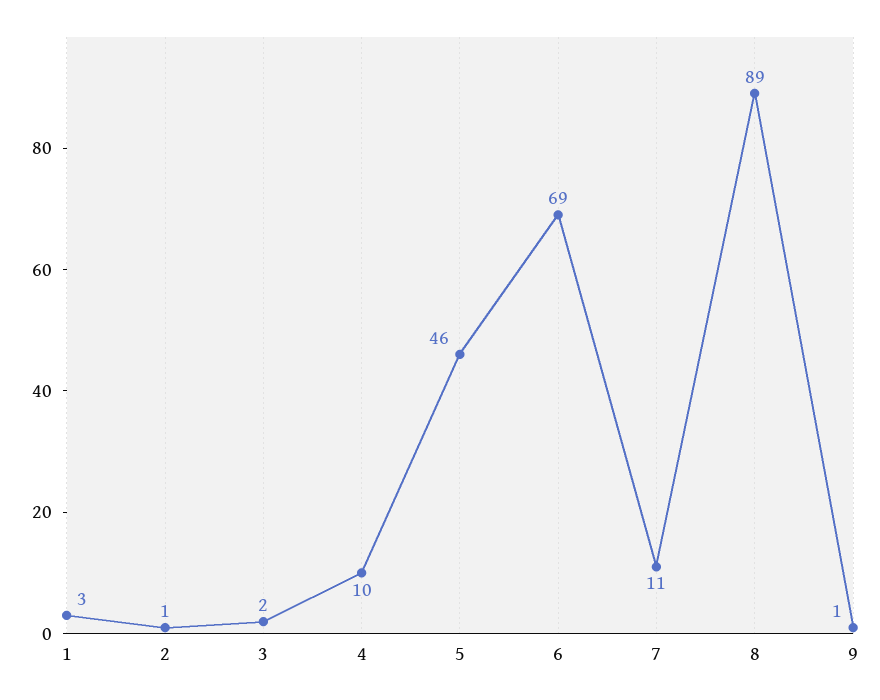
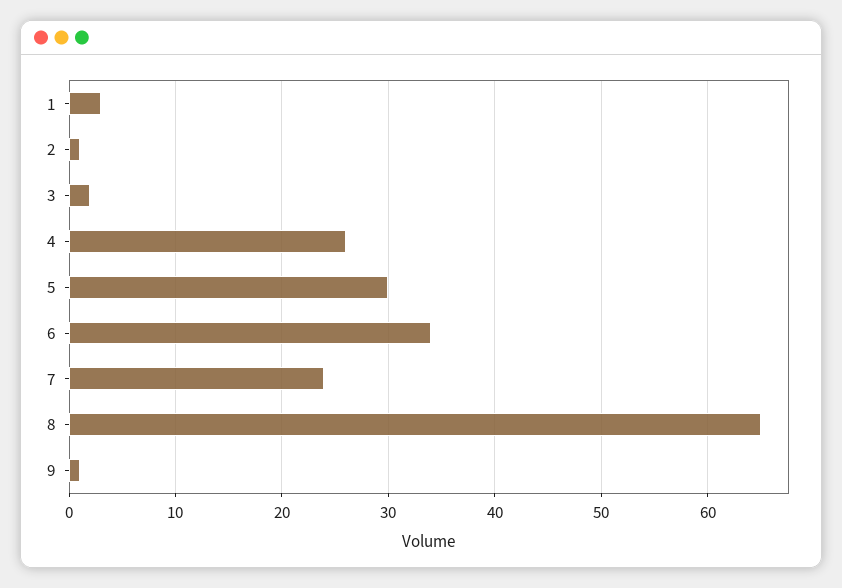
  {
    "1": 3,
    "2": 1,
    "3": 2,
-   "4": 10,
+   "4": 26,
-   "5": 46,
+   "5": 30,
-   "6": 69,
+   "6": 34,
-   "7": 11,
+   "7": 24,
-   "8": 89,
+   "8": 65,
    "9": 1
  }

